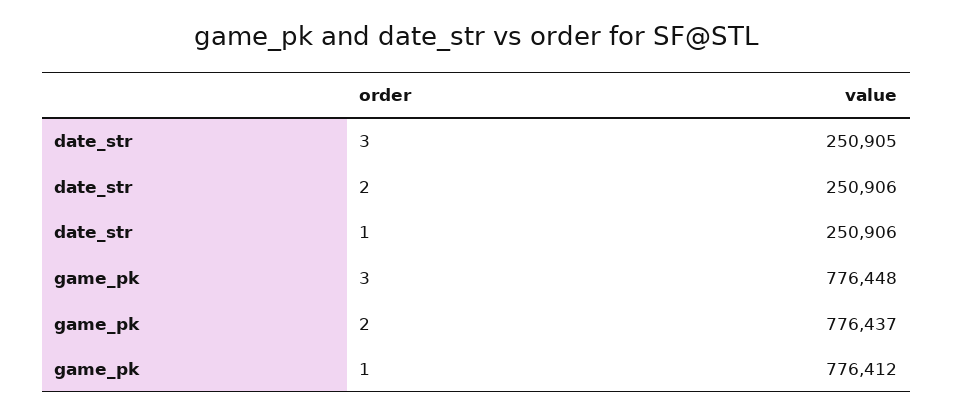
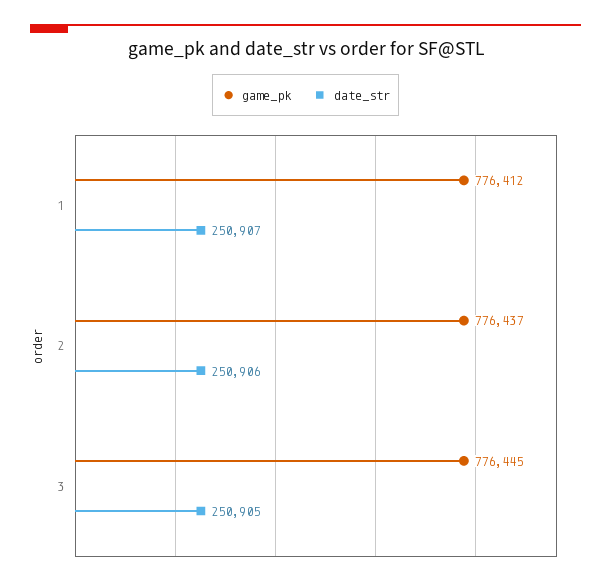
  {
    "date_str": {
      "3": 250905,
      "2": 250906,
-     "1": 250906
+     "1": 250907
    },
    "game_pk": {
-     "3": 776448,
+     "3": 776445,
      "2": 776437,
      "1": 776412
    }
  }

